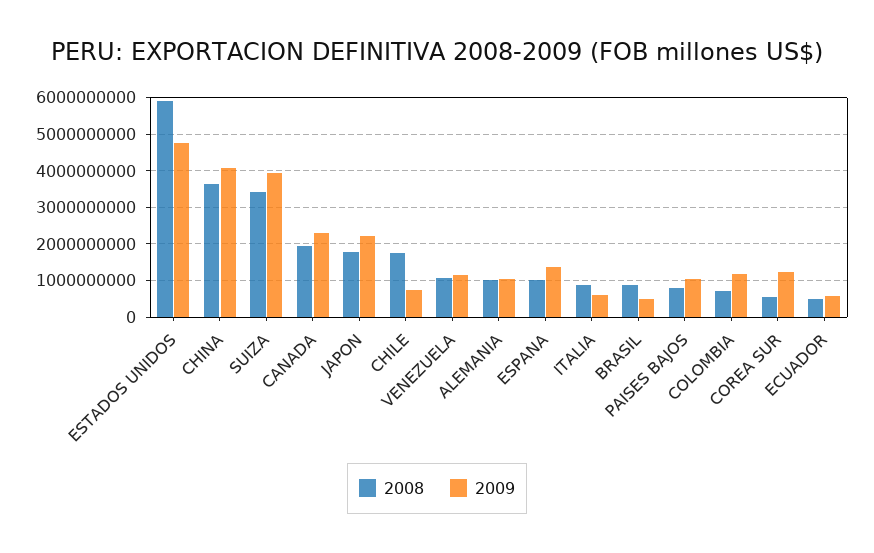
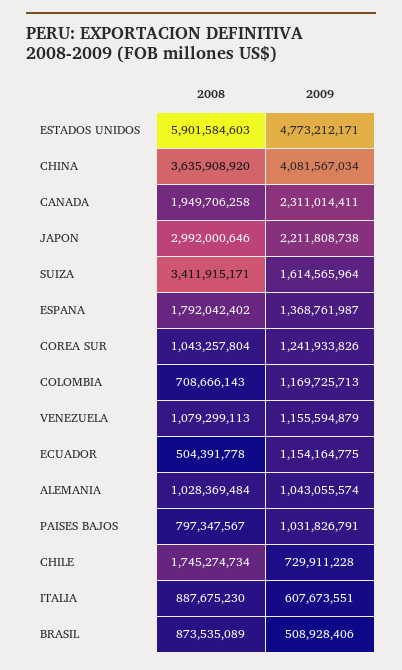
  {
    "2008": {
      "ESTADOS UNIDOS": 5901584603,
      "CHINA": 3635908920,
      "SUIZA": 3411915171,
      "CANADA": 1949706258,
-     "JAPON": 1800000000,
+     "JAPON": 2992000646,
      "CHILE": 1745274734,
      "VENEZUELA": 1079299113,
      "ALEMANIA": 1028369484,
-     "ESPANA": 1000000000,
+     "ESPANA": 1792042402,
      "ITALIA": 887675230,
      "BRASIL": 873535089,
      "PAISES BAJOS": 797347567,
      "COLOMBIA": 708666143,
-     "COREA SUR": 600000000,
+     "COREA SUR": 1043257804,
      "ECUADOR": 504391778
    },
    "2009": {
      "ESTADOS UNIDOS": 4773212171,
      "CHINA": 4081567034,
-     "SUIZA": 4000000000,
+     "SUIZA": 1614565964,
      "CANADA": 2311014411,
      "JAPON": 2211808738,
      "CHILE": 729911228,
      "VENEZUELA": 1155594879,
      "ALEMANIA": 1043055574,
      "ESPANA": 1368761987,
      "ITALIA": 607673551,
      "BRASIL": 508928406,
      "PAISES BAJOS": 1031826791,
      "COLOMBIA": 1169725713,
      "COREA SUR": 1241933826,
-     "ECUADOR": 600000000
+     "ECUADOR": 1154164775
    }
  }

